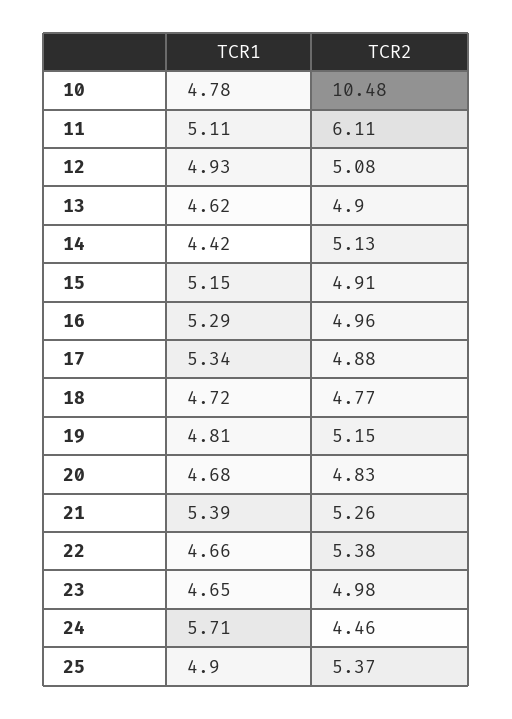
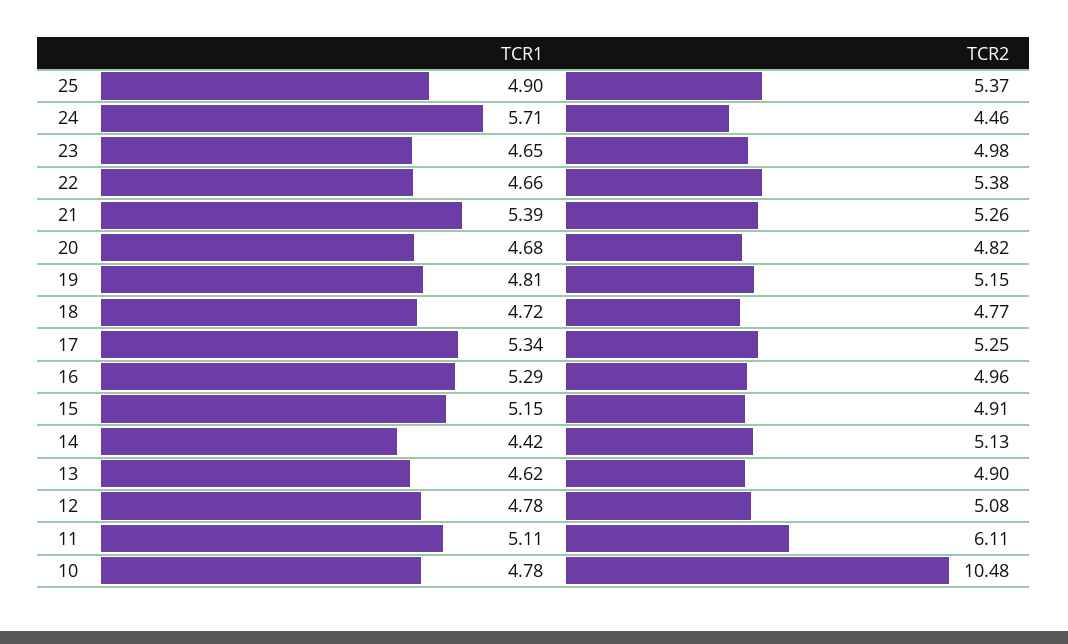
  {
    "TCR1": {
      "10": 4.78,
      "11": 5.11,
-     "12": 4.93,
+     "12": 4.78,
      "13": 4.62,
      "14": 4.42,
      "15": 5.15,
      "16": 5.29,
      "17": 5.34,
      "18": 4.72,
      "19": 4.81,
      "20": 4.68,
      "21": 5.39,
      "22": 4.66,
      "23": 4.65,
      "24": 5.71,
      "25": 4.9
    },
    "TCR2": {
      "10": 10.48,
      "11": 6.11,
      "12": 5.08,
      "13": 4.9,
      "14": 5.13,
      "15": 4.91,
      "16": 4.96,
-     "17": 4.88,
+     "17": 5.25,
      "18": 4.77,
      "19": 5.15,
-     "20": 4.83,
+     "20": 4.82,
      "21": 5.26,
      "22": 5.38,
      "23": 4.98,
      "24": 4.46,
      "25": 5.37
    }
  }

